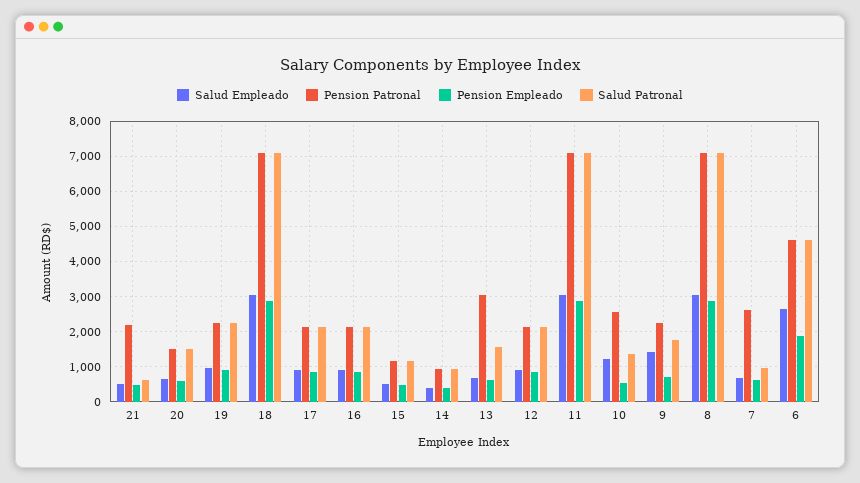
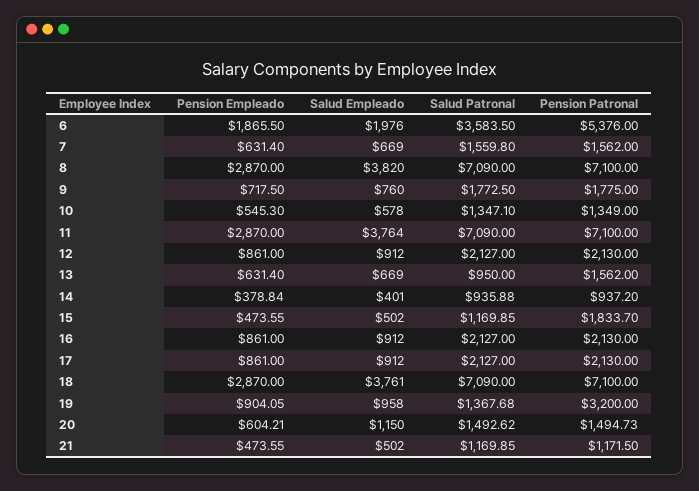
  {
    "Salud Empleado": {
      "21": 502,
-     "20": 600,
+     "20": 1150,
      "19": 958,
-     "18": 3000,
+     "18": 3761,
      "17": 912,
      "16": 912,
      "15": 502,
      "14": 401,
      "13": 669,
      "12": 912,
-     "11": 3000,
+     "11": 3764,
-     "10": 1200,
+     "10": 578,
-     "9": 1400,
+     "9": 760,
-     "8": 3000,
+     "8": 3820,
      "7": 669,
-     "6": 2600
+     "6": 1976
    },
    "Pension Patronal": {
-     "21": 2200,
+     "21": 1171.5,
      "20": 1494.73,
-     "19": 2200,
+     "19": 3200,
      "18": 7100,
      "17": 2130,
      "16": 2130,
-     "15": 1200,
+     "15": 1833.7,
      "14": 937.2,
-     "13": 3000,
+     "13": 1562,
      "12": 2130,
      "11": 7100,
-     "10": 2600,
+     "10": 1349,
-     "9": 2200,
+     "9": 1775,
      "8": 7100,
-     "7": 2600,
+     "7": 1562,
-     "6": 4600
+     "6": 5376
    },
    "Pension Empleado": {
      "21": 473.55,
      "20": 604.21,
      "19": 904.05,
      "18": 2870,
      "17": 861,
      "16": 861,
      "15": 473.55,
      "14": 378.84,
      "13": 631.4,
      "12": 861,
      "11": 2870,
      "10": 545.3,
      "9": 717.5,
      "8": 2870,
      "7": 631.4,
      "6": 1865.5
    },
    "Salud Patronal": {
-     "21": 600,
+     "21": 1169.85,
      "20": 1492.62,
-     "19": 2200,
+     "19": 1367.68,
      "18": 7090,
      "17": 2127,
      "16": 2127,
      "15": 1169.85,
      "14": 935.88,
-     "13": 1600,
+     "13": 950,
      "12": 2127,
      "11": 7090,
      "10": 1347.1,
      "9": 1772.5,
      "8": 7090,
-     "7": 1000,
+     "7": 1559.8,
-     "6": 4600
+     "6": 3583.5
    }
  }

